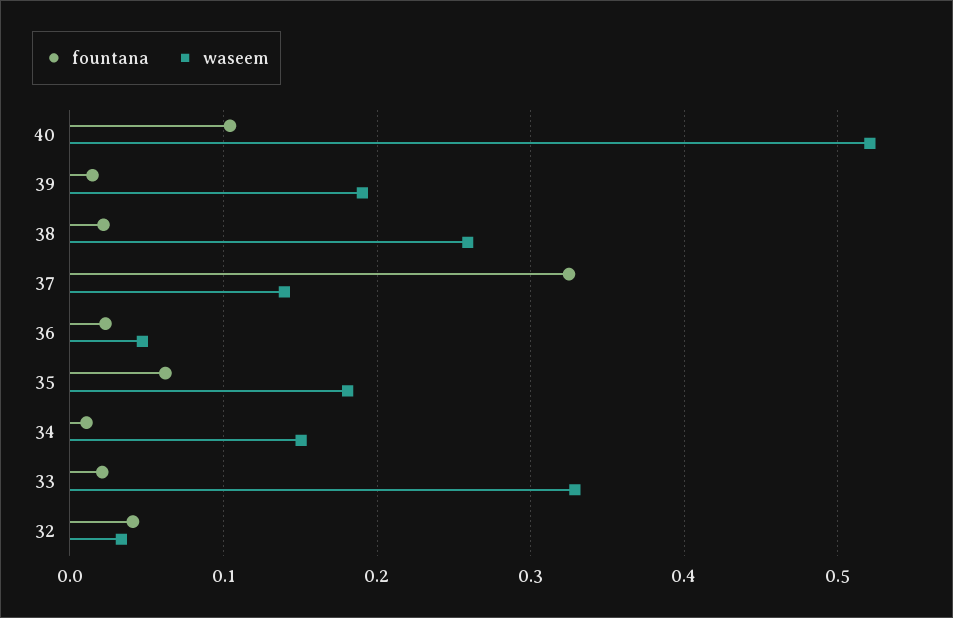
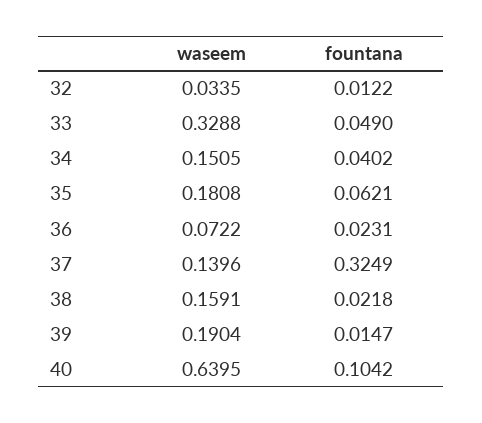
  {
    "fountana": {
      "40": 0.1042,
      "39": 0.0147,
      "38": 0.0218,
      "37": 0.3249,
      "36": 0.0231,
      "35": 0.0621,
-     "34": 0.01,
+     "34": 0.0402,
-     "33": 0.02,
+     "33": 0.049,
-     "32": 0.04
+     "32": 0.0122
    },
    "waseem": {
-     "40": 0.52,
+     "40": 0.6395,
      "39": 0.1904,
-     "38": 0.26,
+     "38": 0.1591,
      "37": 0.1396,
-     "36": 0.05,
+     "36": 0.0722,
      "35": 0.1808,
      "34": 0.1505,
      "33": 0.3288,
      "32": 0.0335
    }
  }

